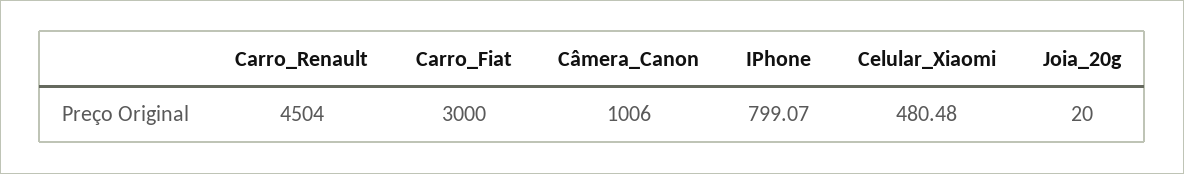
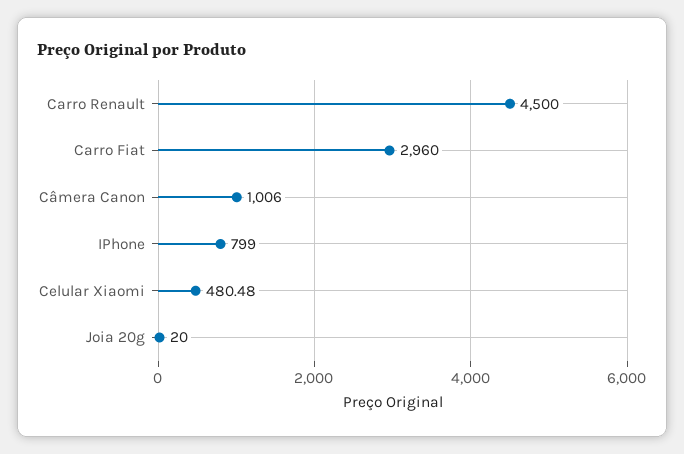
  {
-   "Carro_Renault": 4504,
+   "Carro_Renault": 4500,
-   "Carro_Fiat": 3000,
+   "Carro_Fiat": 2960,
    "Câmera_Canon": 1006,
-   "IPhone": 799.07,
+   "IPhone": 799,
    "Celular_Xiaomi": 480.48,
    "Joia_20g": 20
  }

